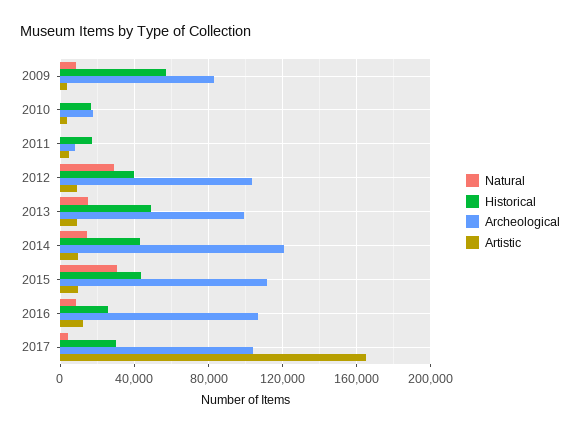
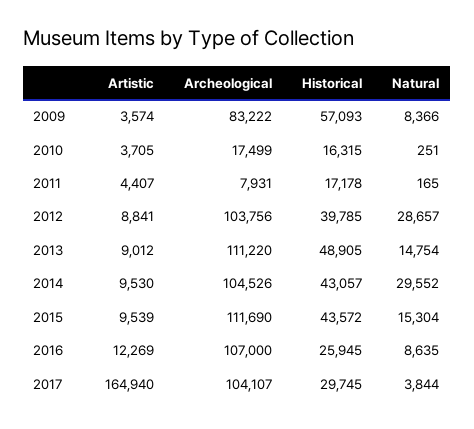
  {
    "Natural": {
      "2009": 8366,
      "2010": 251,
      "2011": 165,
      "2012": 28657,
      "2013": 14754,
-     "2014": 15000,
+     "2014": 29552,
-     "2015": 30000,
+     "2015": 15304,
      "2016": 8635,
      "2017": 3844
    },
    "Historical": {
      "2009": 57093,
      "2010": 16315,
      "2011": 17178,
      "2012": 39785,
      "2013": 48905,
      "2014": 43057,
      "2015": 43572,
      "2016": 25945,
      "2017": 29745
    },
    "Archeological": {
      "2009": 83222,
      "2010": 17499,
      "2011": 7931,
      "2012": 103756,
-     "2013": 100000,
+     "2013": 111220,
-     "2014": 120000,
+     "2014": 104526,
      "2015": 111690,
      "2016": 107000,
      "2017": 104107
    },
    "Artistic": {
      "2009": 3574,
      "2010": 3705,
      "2011": 4407,
      "2012": 8841,
      "2013": 9012,
      "2014": 9530,
      "2015": 9539,
      "2016": 12269,
      "2017": 164940
    }
  }

